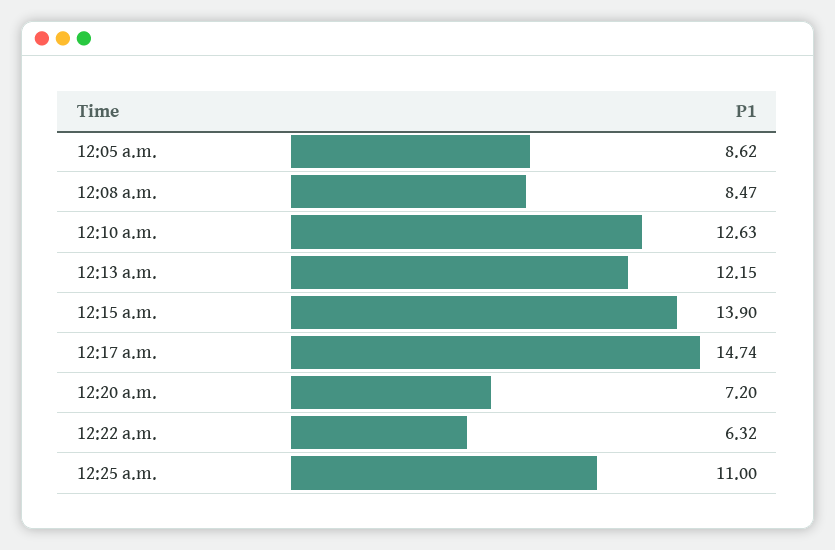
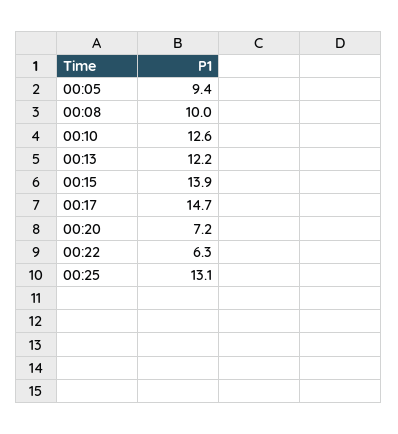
  {
-   "12:05 a.m.": 8.62,
+   "12:05 a.m.": 9.4,
-   "12:08 a.m.": 8.47,
+   "12:08 a.m.": 10,
    "12:10 a.m.": 12.63,
    "12:13 a.m.": 12.15,
    "12:15 a.m.": 13.9,
    "12:17 a.m.": 14.74,
    "12:20 a.m.": 7.2,
    "12:22 a.m.": 6.32,
-   "12:25 a.m.": 11
+   "12:25 a.m.": 13.1
  }

